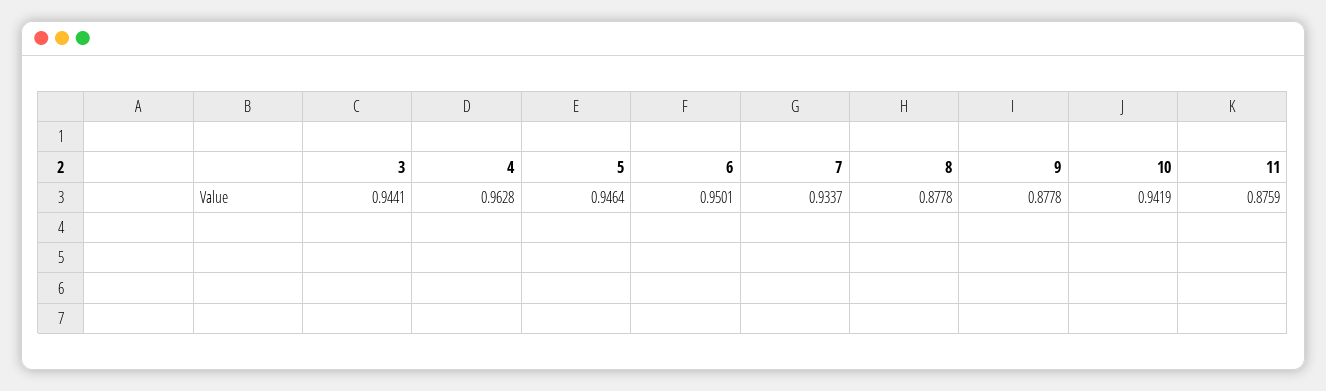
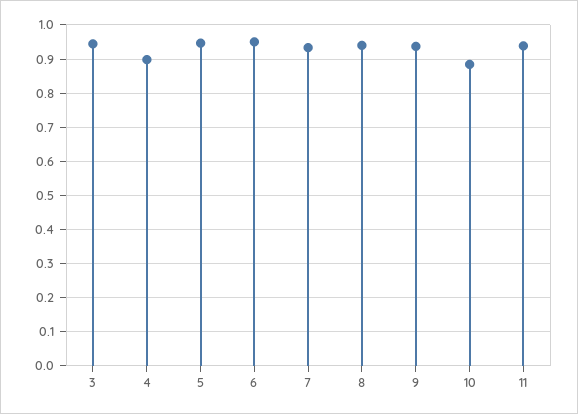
  {
    "3": 0.9441,
-   "4": 0.9628,
+   "4": 0.9,
    "5": 0.9464,
    "6": 0.9501,
    "7": 0.9337,
-   "8": 0.8778,
+   "8": 0.94,
-   "9": 0.8778,
+   "9": 0.94,
-   "10": 0.9419,
+   "10": 0.88,
-   "11": 0.8759
+   "11": 0.94
  }

